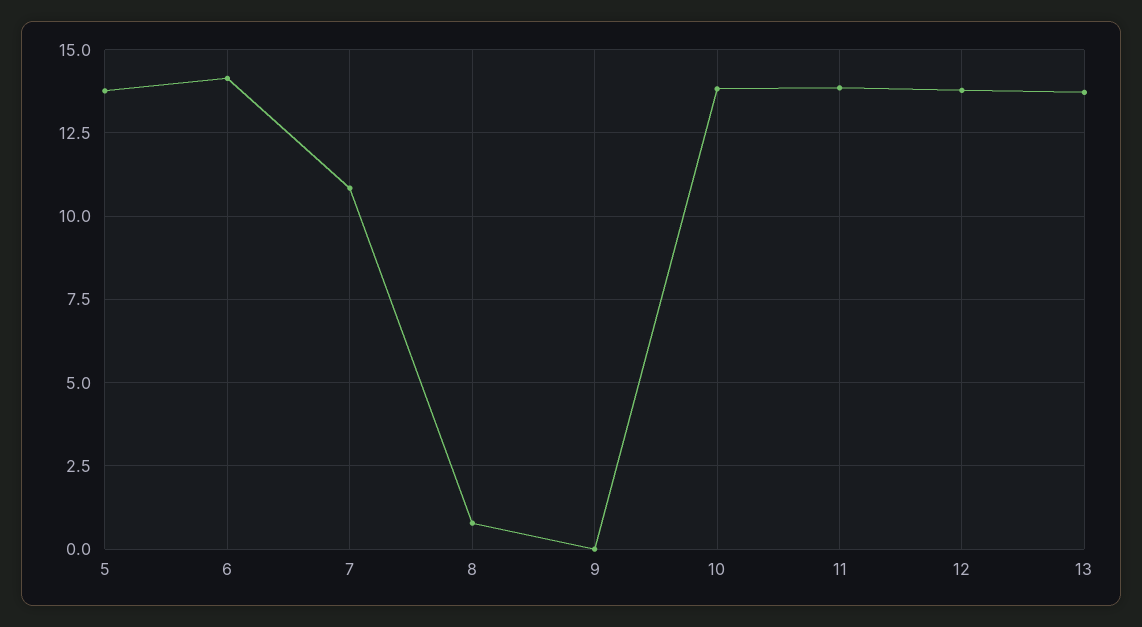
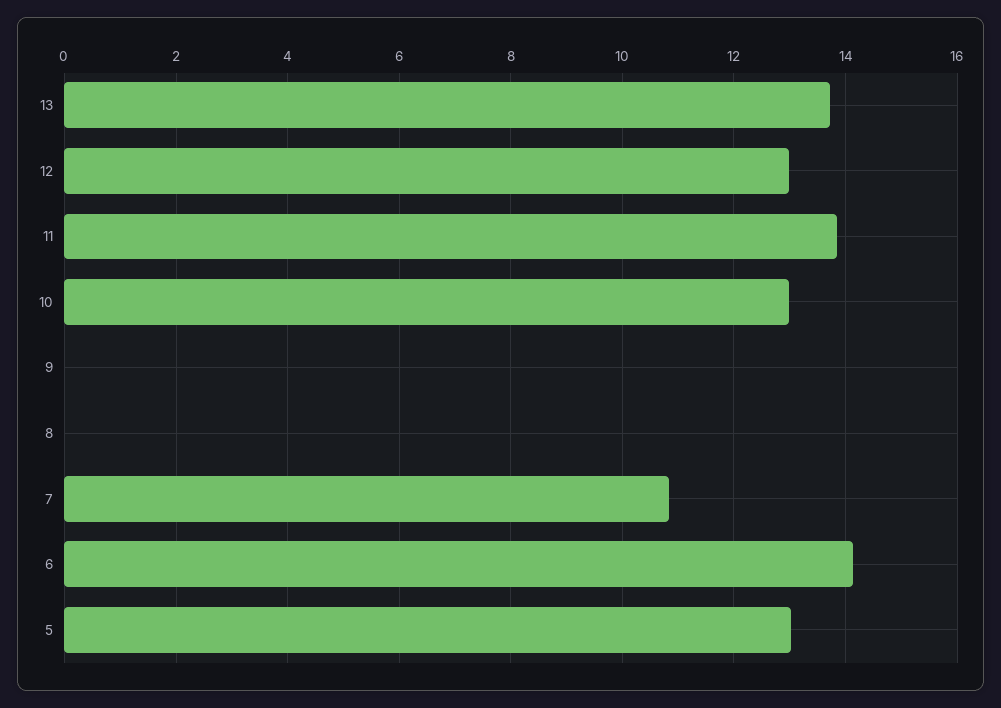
  {
-   "5": 13.75,
+   "5": 13,
    "6": 14.2,
    "7": 10.8,
-   "8": 0.75,
+   "8": 0,
    "9": 0,
-   "10": 13.75,
+   "10": 13,
    "11": 13.8,
-   "12": 13.75,
+   "12": 13,
    "13": 13.8
  }

